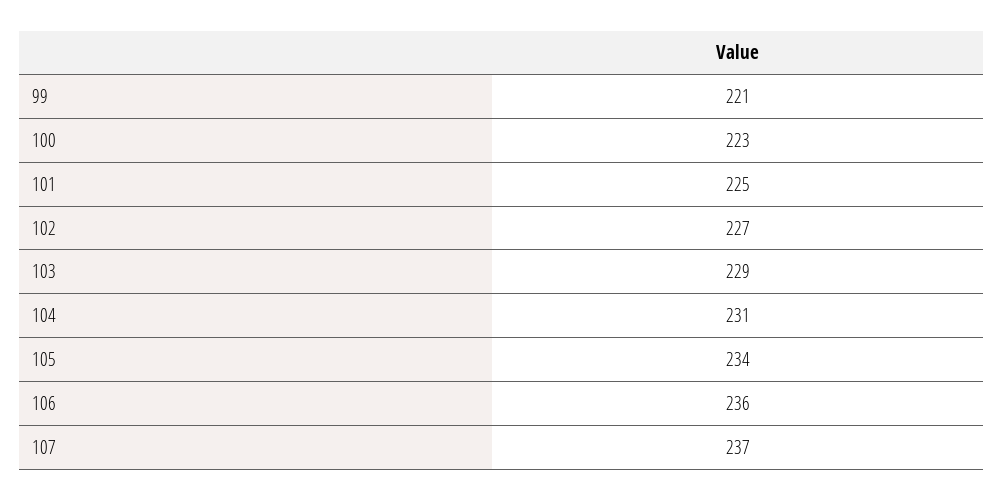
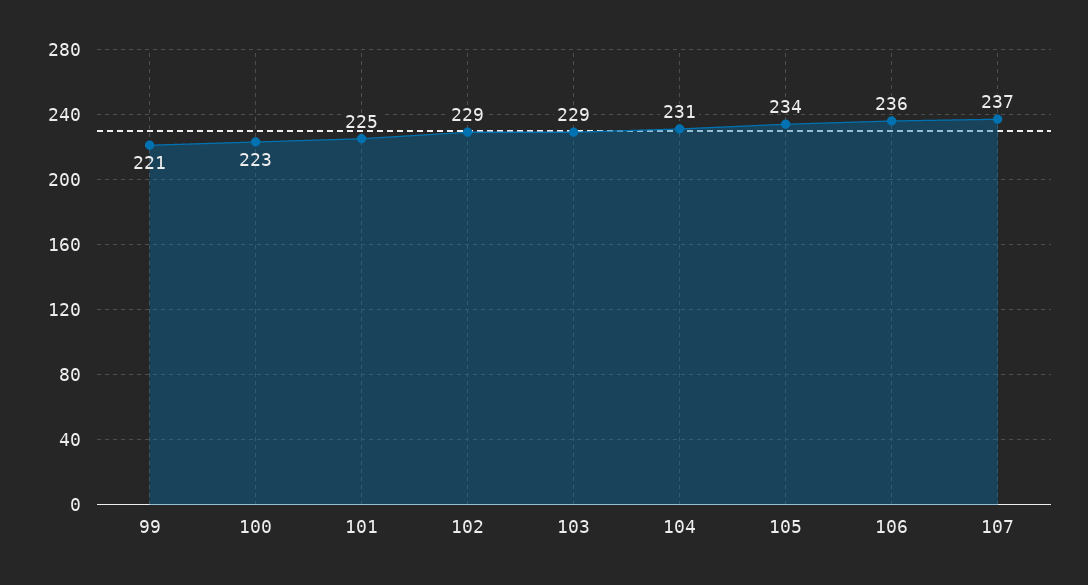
  {
    "99": 221,
    "100": 223,
    "101": 225,
-   "102": 227,
+   "102": 229,
    "103": 229,
    "104": 231,
    "105": 234,
    "106": 236,
    "107": 237
  }

